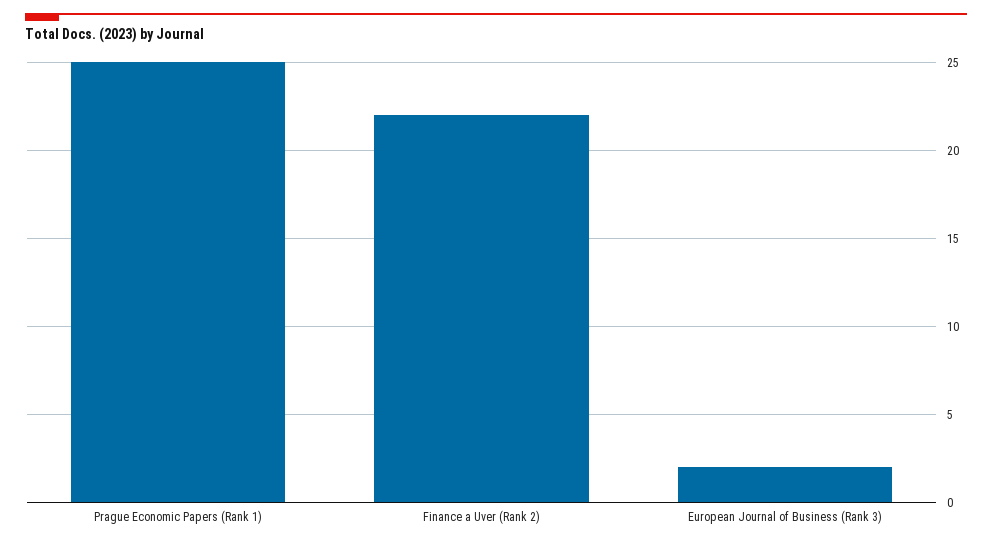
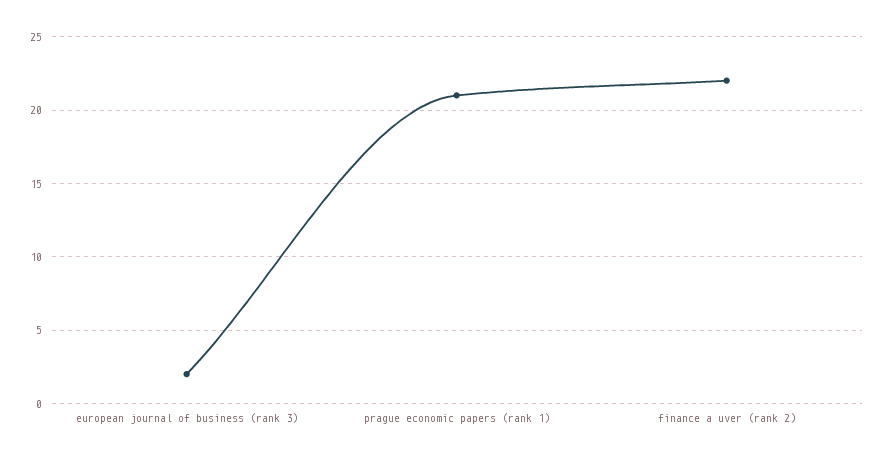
  {
-   "Prague Economic Papers (Rank 1)": 25,
+   "Prague Economic Papers (Rank 1)": 21,
    "Finance a Uver (Rank 2)": 22,
    "European Journal of Business (Rank 3)": 2
  }

